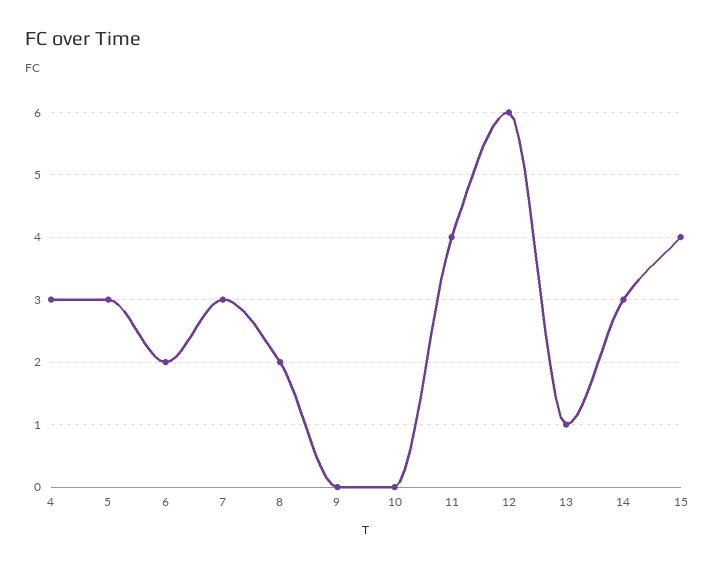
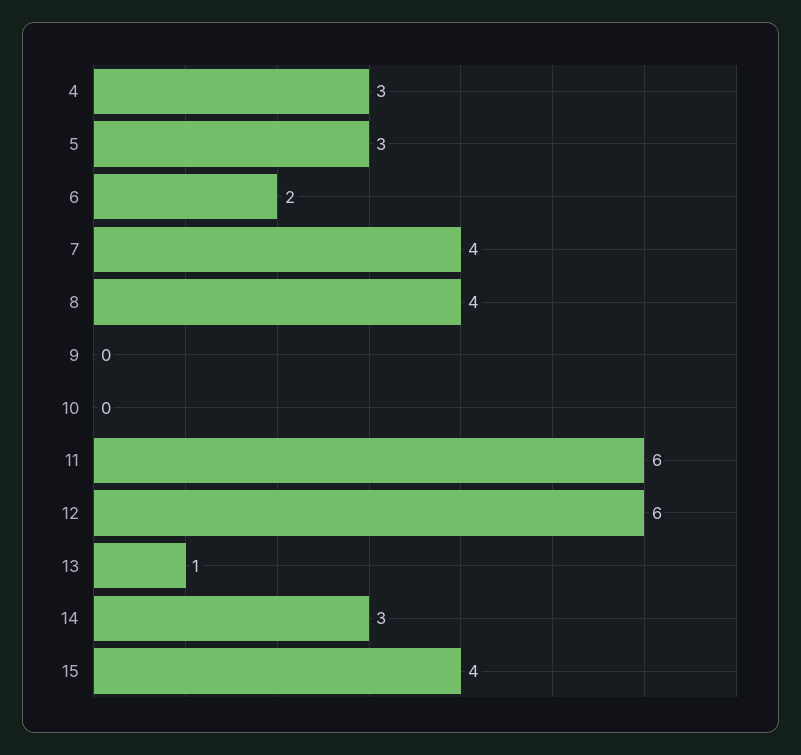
  {
    "4": 3,
    "5": 3,
    "6": 2,
-   "7": 3,
+   "7": 4,
-   "8": 2,
+   "8": 4,
    "9": 0,
    "10": 0,
-   "11": 4,
+   "11": 6,
    "12": 6,
    "13": 1,
    "14": 3,
    "15": 4
  }

